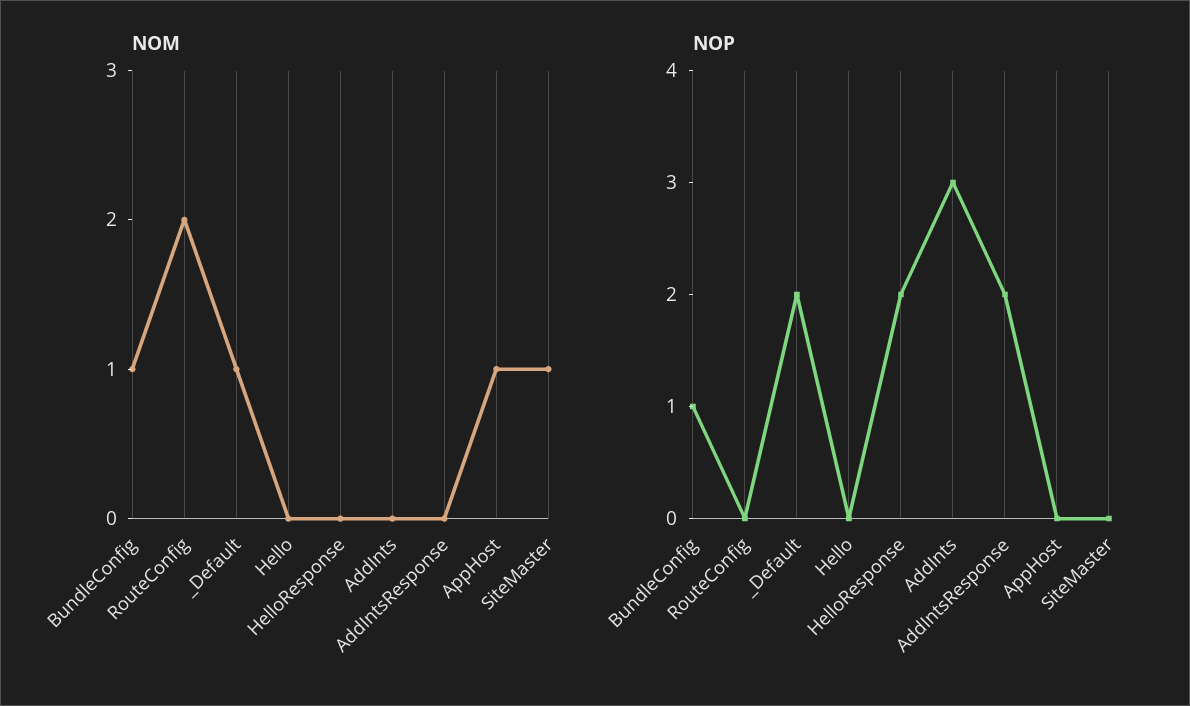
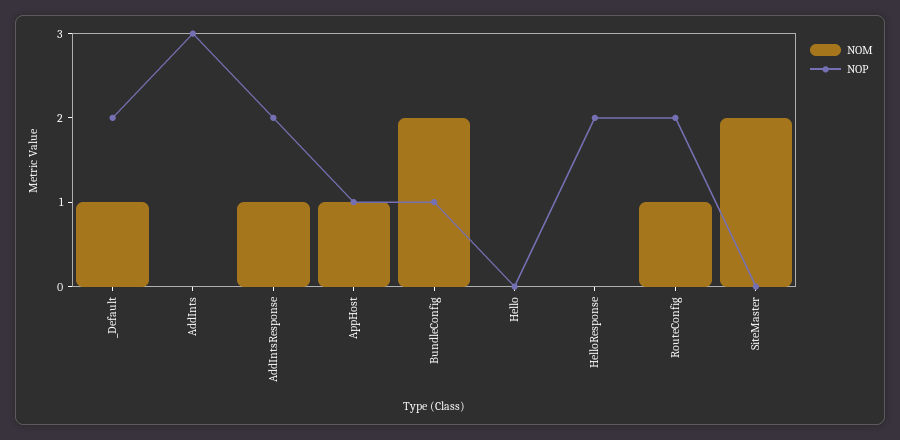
  {
    "NOM": {
-     "BundleConfig": 1,
+     "BundleConfig": 2,
-     "RouteConfig": 2,
+     "RouteConfig": 1,
      "_Default": 1,
      "Hello": 0,
      "HelloResponse": 0,
      "AddInts": 0,
-     "AddIntsResponse": 0,
+     "AddIntsResponse": 1,
      "AppHost": 1,
-     "SiteMaster": 1
+     "SiteMaster": 2
    },
    "NOP": {
      "BundleConfig": 1,
-     "RouteConfig": 0,
+     "RouteConfig": 2,
      "_Default": 2,
      "Hello": 0,
      "HelloResponse": 2,
      "AddInts": 3,
      "AddIntsResponse": 2,
-     "AppHost": 0,
+     "AppHost": 1,
      "SiteMaster": 0
    }
  }

